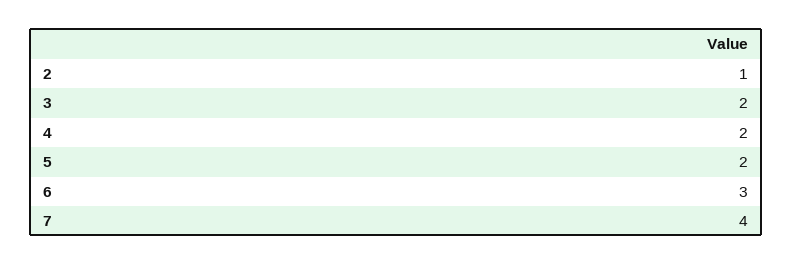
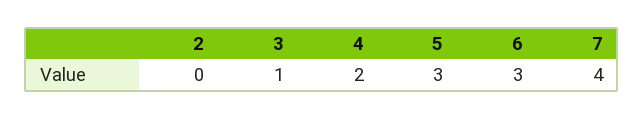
  {
-   "2": 1,
+   "2": 0,
-   "3": 2,
+   "3": 1,
    "4": 2,
-   "5": 2,
+   "5": 3,
    "6": 3,
    "7": 4
  }

